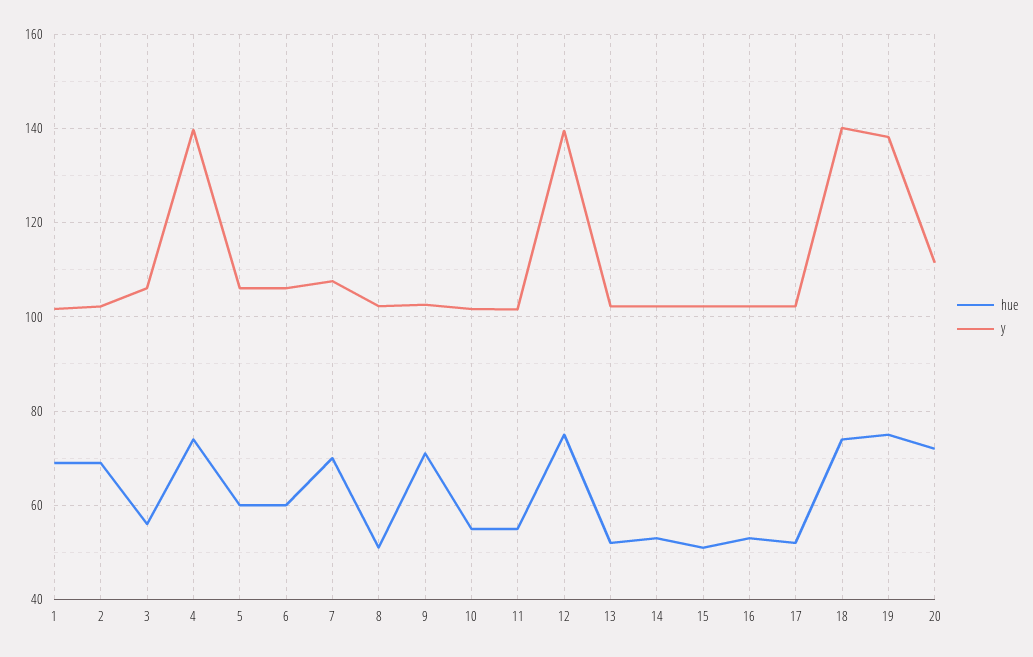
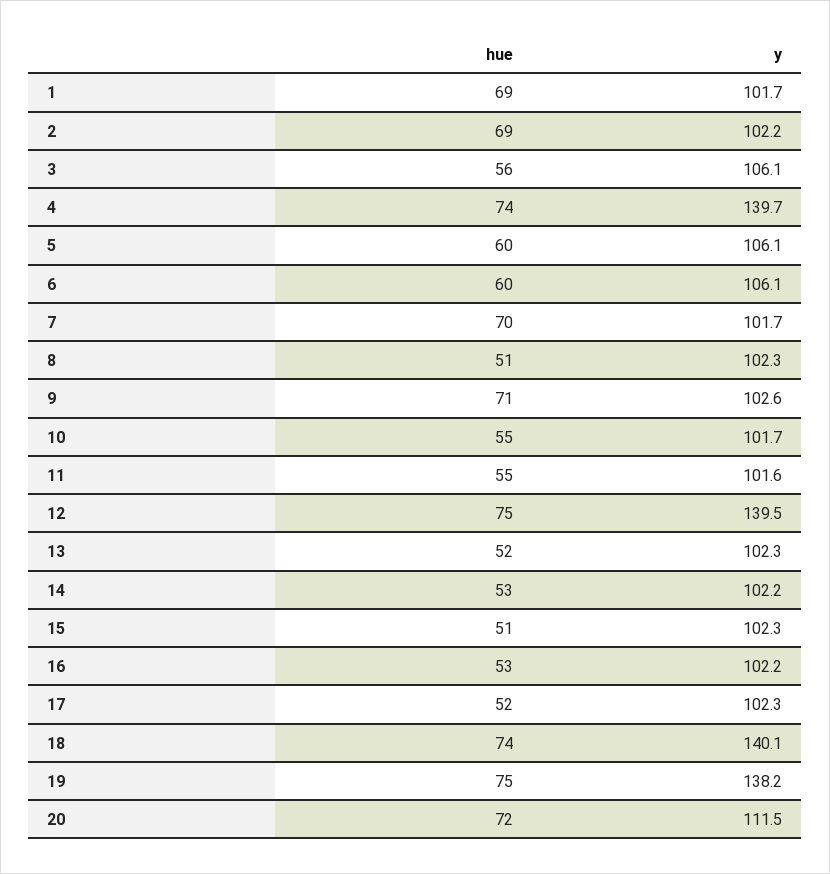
  {
    "hue": {
      "1": 69,
      "2": 69,
      "3": 56,
      "4": 74,
      "5": 60,
      "6": 60,
      "7": 70,
      "8": 51,
      "9": 71,
      "10": 55,
      "11": 55,
      "12": 75,
      "13": 52,
      "14": 53,
      "15": 51,
      "16": 53,
      "17": 52,
      "18": 74,
      "19": 75,
      "20": 72
    },
    "y": {
      "1": 101.7,
      "2": 102.2,
      "3": 106.1,
      "4": 139.7,
      "5": 106.1,
      "6": 106.1,
-     "7": 108,
+     "7": 101.7,
      "8": 102.3,
      "9": 102.6,
      "10": 101.7,
      "11": 101.6,
      "12": 139.5,
      "13": 102.3,
      "14": 102.2,
      "15": 102.3,
      "16": 102.2,
      "17": 102.3,
      "18": 140.1,
      "19": 138.2,
      "20": 111.5
    }
  }

